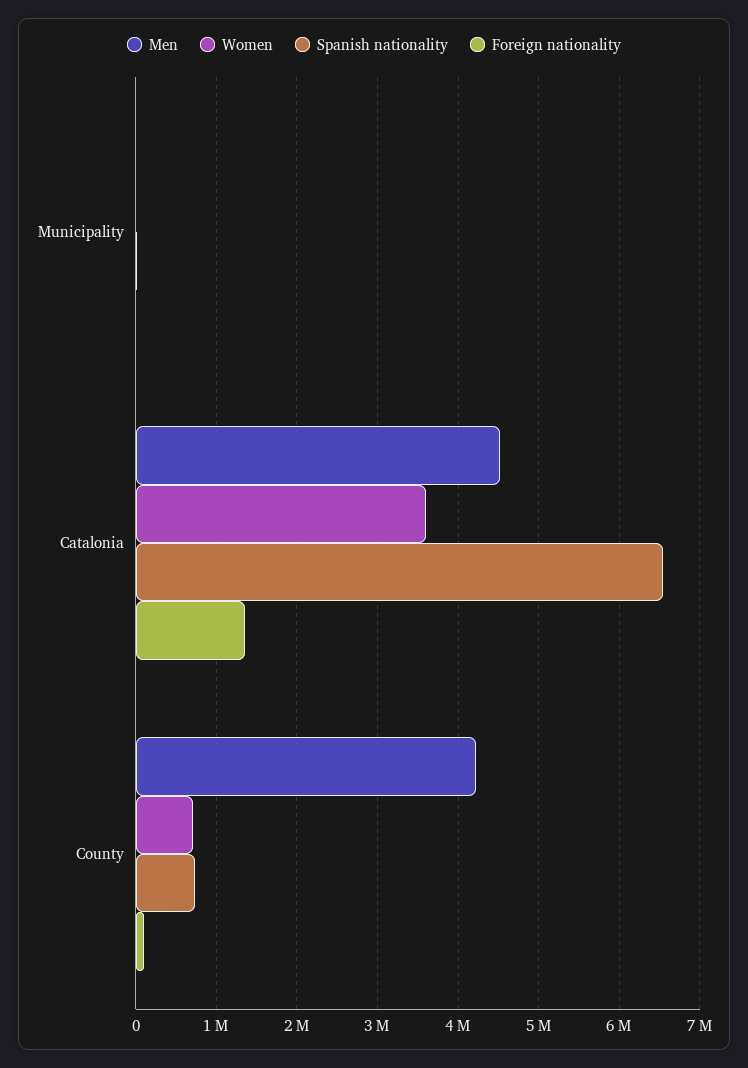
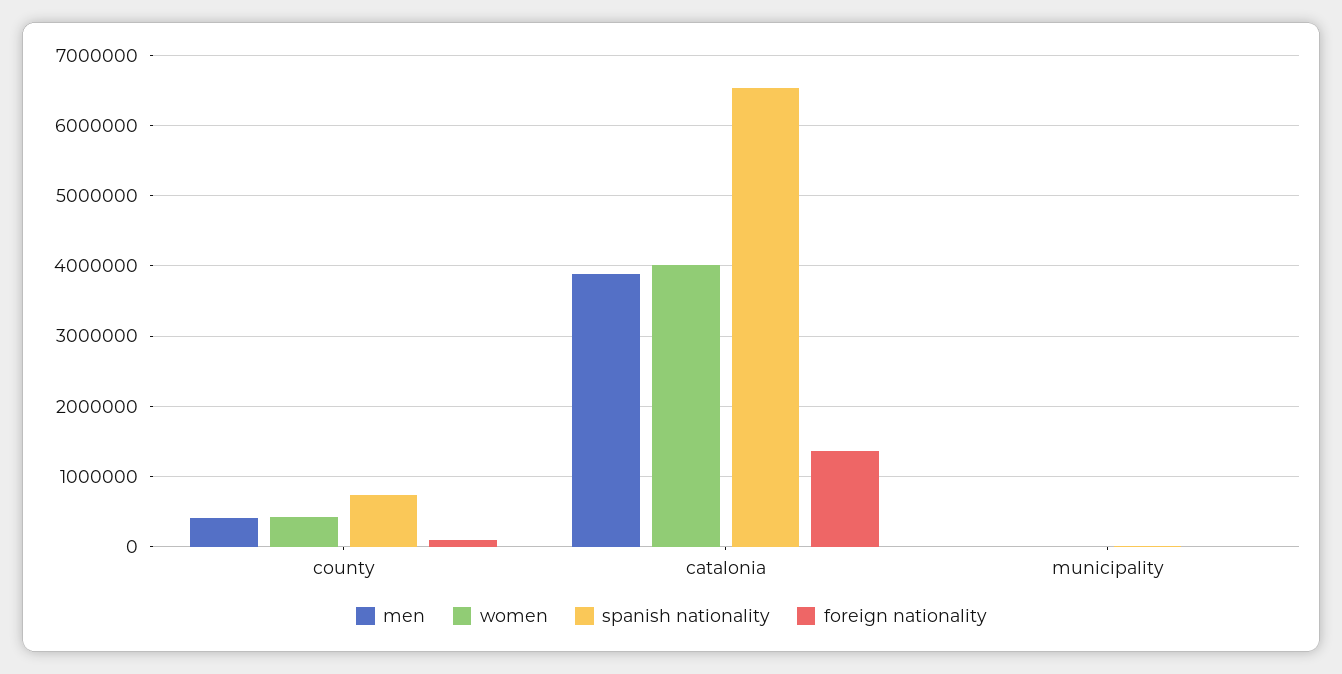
  {
    "Men": {
      "Municipality": 0,
-     "Catalonia": 4500000,
+     "Catalonia": 3900000,
-     "County": 4200000
+     "County": 400000
    },
    "Women": {
      "Municipality": 0,
-     "Catalonia": 3600000,
+     "Catalonia": 4000000,
-     "County": 700000
+     "County": 400000
    },
    "Spanish nationality": {
      "Municipality": 0,
      "Catalonia": 6500000,
      "County": 700000
    },
    "Foreign nationality": {
      "Municipality": 0,
      "Catalonia": 1400000,
      "County": 100000
    }
  }

